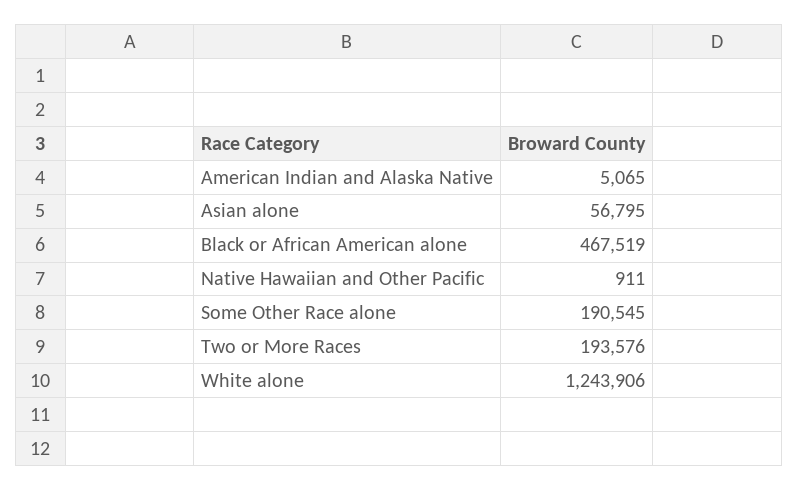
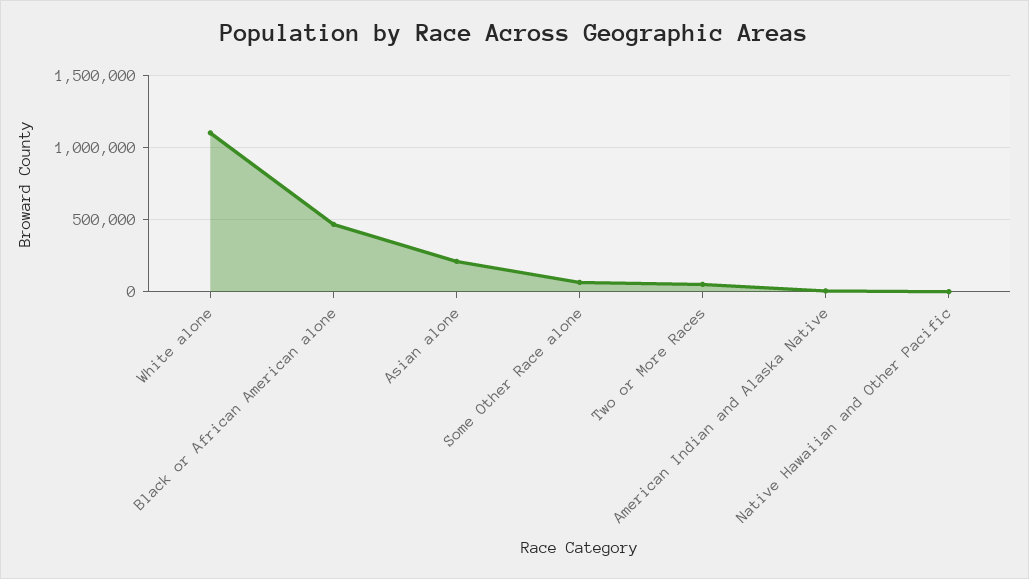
  {
    "American Indian and Alaska Native": 5065,
-   "Asian alone": 56795,
+   "Asian alone": 200000,
    "Black or African American alone": 467519,
    "Native Hawaiian and Other Pacific": 911,
-   "Some Other Race alone": 190545,
+   "Some Other Race alone": 50000,
-   "Two or More Races": 193576,
+   "Two or More Races": 50000,
-   "White alone": 1243906
+   "White alone": 1100000
  }

